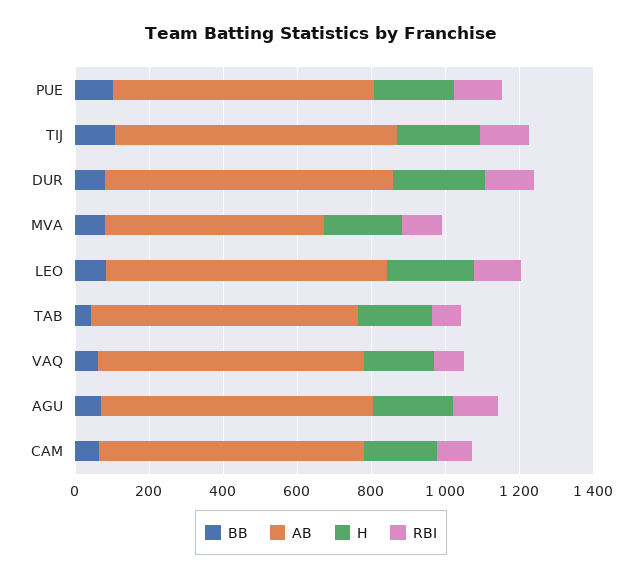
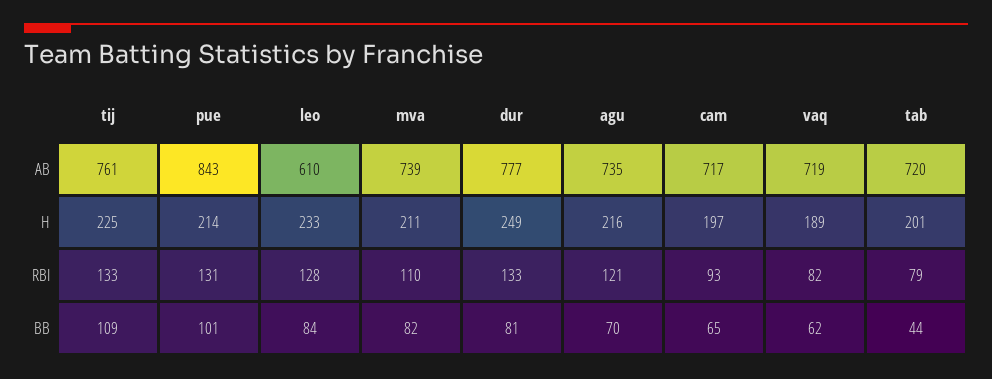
  {
    "BB": {
      "PUE": 101,
      "TIJ": 109,
      "DUR": 81,
      "MVA": 82,
      "LEO": 84,
      "TAB": 44,
      "VAQ": 62,
      "AGU": 70,
      "CAM": 65
    },
    "AB": {
-     "PUE": 700,
+     "PUE": 843,
      "TIJ": 761,
      "DUR": 777,
-     "MVA": 600,
+     "MVA": 739,
-     "LEO": 750,
+     "LEO": 610,
      "TAB": 720,
      "VAQ": 719,
      "AGU": 735,
      "CAM": 717
    },
    "H": {
      "PUE": 214,
      "TIJ": 225,
      "DUR": 249,
      "MVA": 211,
      "LEO": 233,
      "TAB": 201,
      "VAQ": 189,
      "AGU": 216,
      "CAM": 197
    },
    "RBI": {
      "PUE": 131,
      "TIJ": 133,
      "DUR": 133,
      "MVA": 110,
      "LEO": 128,
      "TAB": 79,
      "VAQ": 82,
      "AGU": 121,
      "CAM": 93
    }
  }

